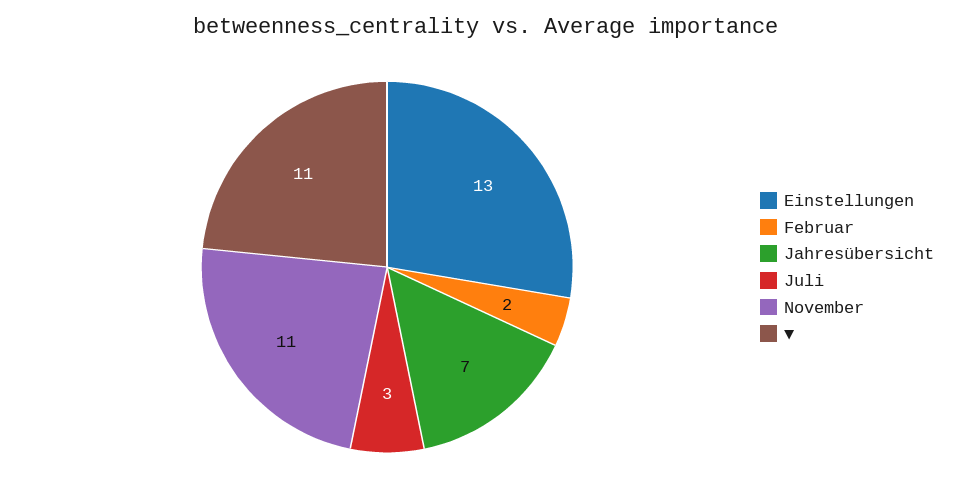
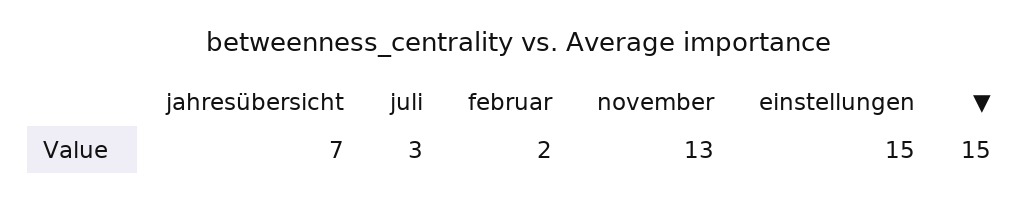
  {
-   "Einstellungen": 13,
+   "Einstellungen": 15,
    "Februar": 2,
    "Jahresübersicht": 7,
    "Juli": 3,
-   "November": 11,
+   "November": 13,
-   "▼": 11
+   "▼": 15
  }

